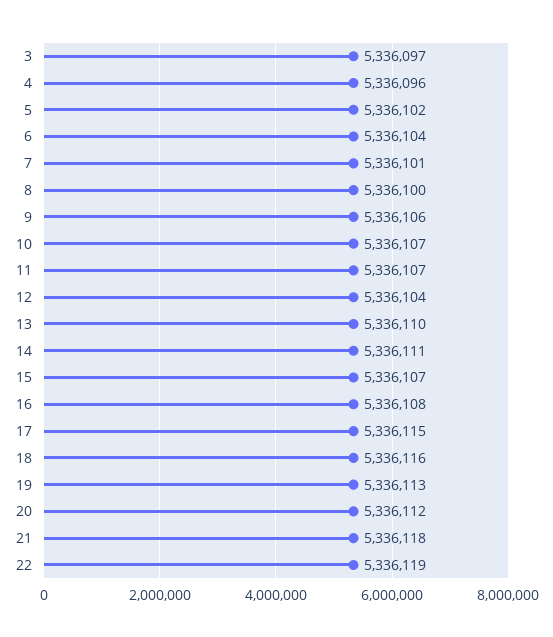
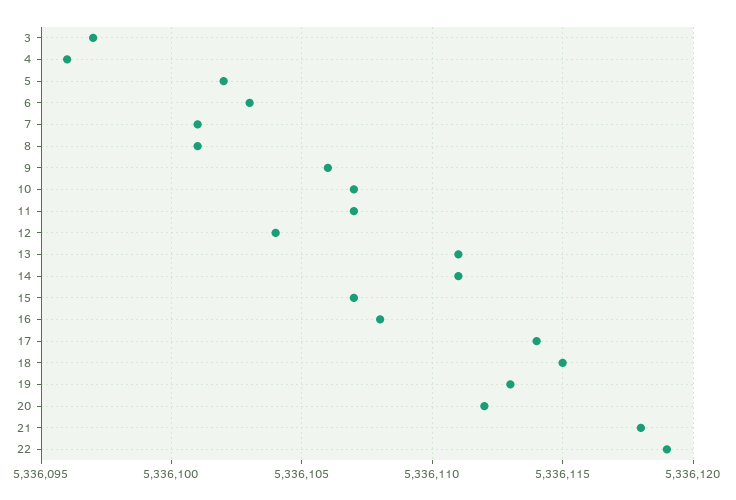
  {
    "3": 5336097,
    "4": 5336096,
    "5": 5336102,
-   "6": 5336104,
+   "6": 5336103,
    "7": 5336101,
-   "8": 5336100,
+   "8": 5336101,
    "9": 5336106,
    "10": 5336107,
    "11": 5336107,
    "12": 5336104,
-   "13": 5336110,
+   "13": 5336111,
    "14": 5336111,
    "15": 5336107,
    "16": 5336108,
-   "17": 5336115,
+   "17": 5336114,
-   "18": 5336116,
+   "18": 5336115,
    "19": 5336113,
    "20": 5336112,
    "21": 5336118,
    "22": 5336119
  }

